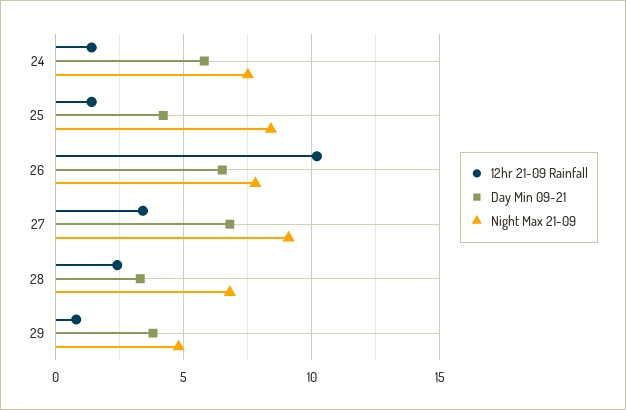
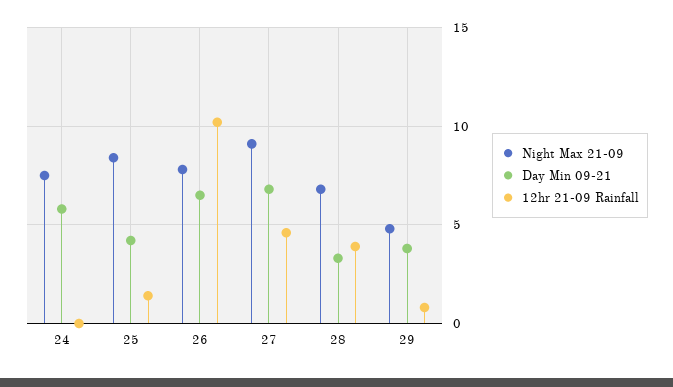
  {
    "12hr 21-09 Rainfall": {
-     "24": 1.5,
+     "24": 0,
      "25": 1.5,
      "26": 10,
-     "27": 3.5,
+     "27": 4.5,
-     "28": 2.5,
+     "28": 4,
      "29": 1
    },
    "Day Min 09-21": {
      "24": 6,
      "25": 4,
      "26": 6.5,
      "27": 7,
      "28": 3.5,
      "29": 4
    },
    "Night Max 21-09": {
      "24": 7.5,
      "25": 8.5,
      "26": 8,
      "27": 9,
      "28": 7,
      "29": 5
    }
  }

